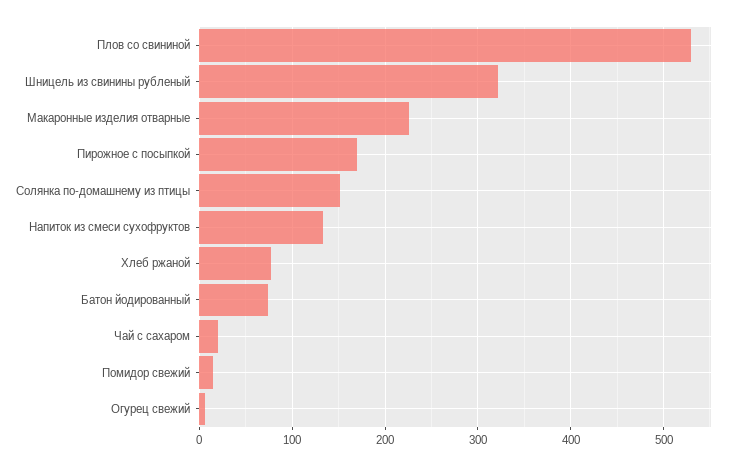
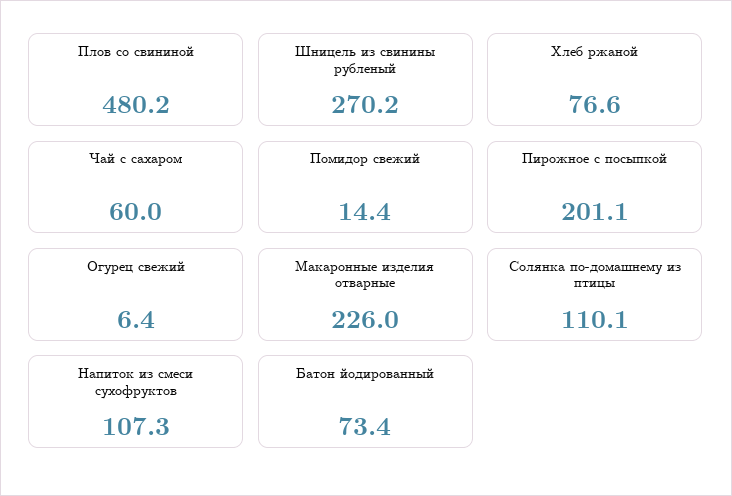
  {
-   "Плов со свининой": 530,
+   "Плов со свининой": 480.2,
-   "Шницель из свинины рубленый": 320,
+   "Шницель из свинины рубленый": 270.2,
    "Макаронные изделия отварные": 226,
-   "Пирожное с посыпкой": 170,
+   "Пирожное с посыпкой": 201.1,
-   "Солянка по-домашнему из птицы": 150,
+   "Солянка по-домашнему из птицы": 110.1,
-   "Напиток из смеси сухофруктов": 130,
+   "Напиток из смеси сухофруктов": 107.3,
    "Хлеб ржаной": 76.6,
    "Батон йодированный": 73.4,
-   "Чай с сахаром": 20,
+   "Чай с сахаром": 60,
    "Помидор свежий": 14.4,
    "Огурец свежий": 6.4
  }

